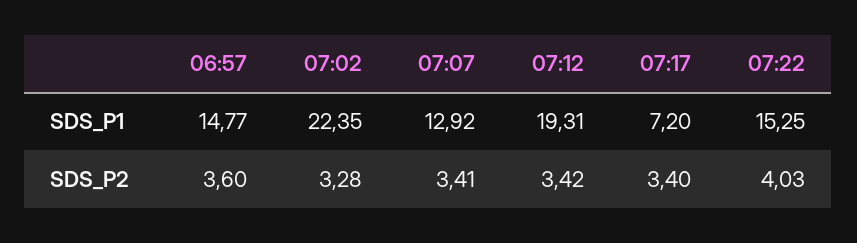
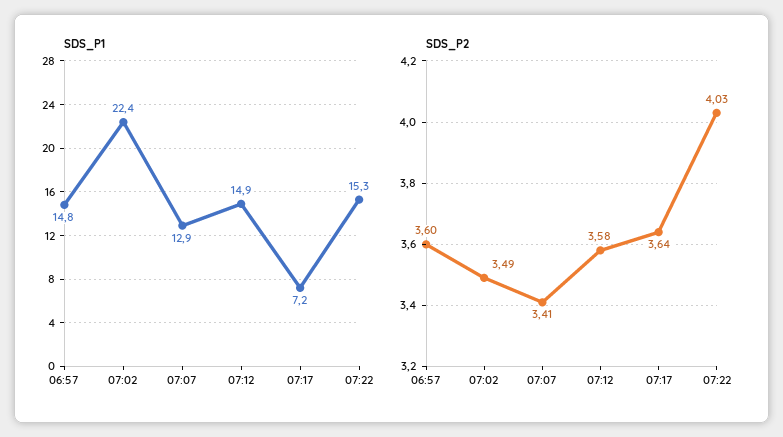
  {
    "SDS_P1": {
      "06:57": 14.77,
      "07:02": 22.35,
      "07:07": 12.92,
-     "07:12": 19.31,
+     "07:12": 14.9,
      "07:17": 7.2,
      "07:22": 15.25
    },
    "SDS_P2": {
      "06:57": 3.6,
-     "07:02": 3.28,
+     "07:02": 3.49,
      "07:07": 3.41,
-     "07:12": 3.42,
+     "07:12": 3.58,
-     "07:17": 3.4,
+     "07:17": 3.64,
      "07:22": 4.03
    }
  }

